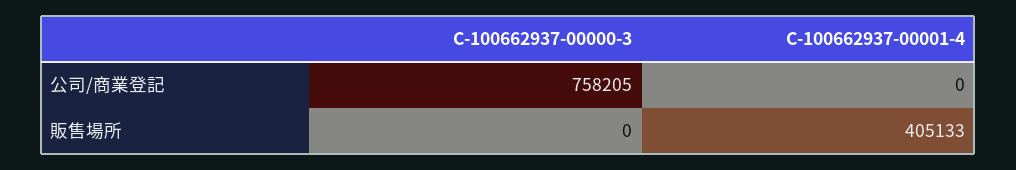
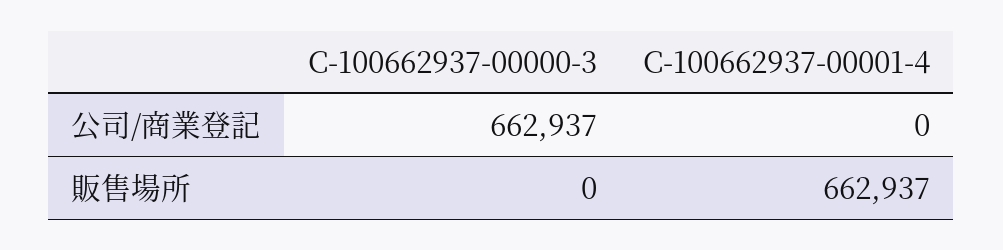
  {
    "C-100662937-00000-3": {
-     "公司/商業登記": 758205,
+     "公司/商業登記": 662937,
      "販售場所": 0
    },
    "C-100662937-00001-4": {
      "公司/商業登記": 0,
-     "販售場所": 405133
+     "販售場所": 662937
    }
  }

